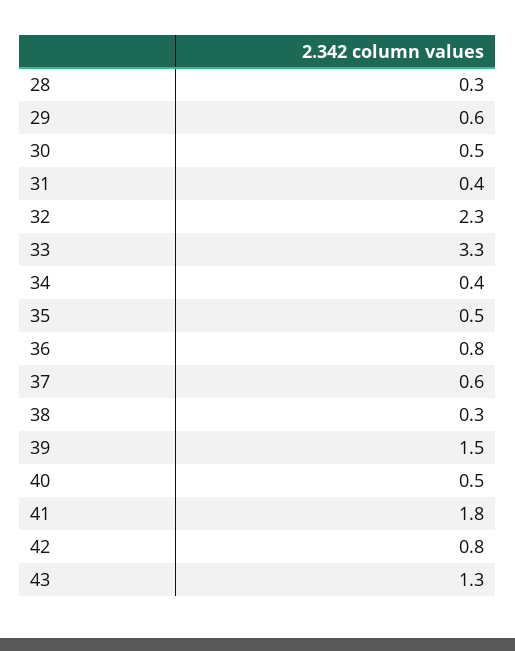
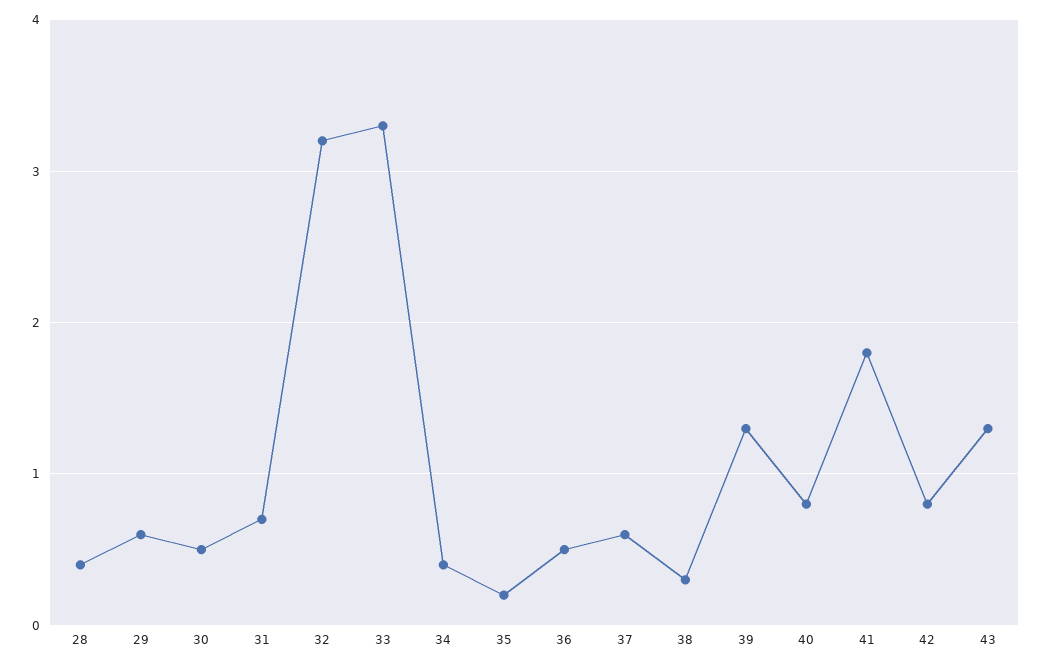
  {
-   "28": 0.3,
+   "28": 0.4,
    "29": 0.6,
    "30": 0.5,
-   "31": 0.4,
+   "31": 0.7,
-   "32": 2.3,
+   "32": 3.2,
    "33": 3.3,
    "34": 0.4,
-   "35": 0.5,
+   "35": 0.2,
-   "36": 0.8,
+   "36": 0.5,
    "37": 0.6,
    "38": 0.3,
-   "39": 1.5,
+   "39": 1.3,
-   "40": 0.5,
+   "40": 0.8,
    "41": 1.8,
    "42": 0.8,
    "43": 1.3
  }

